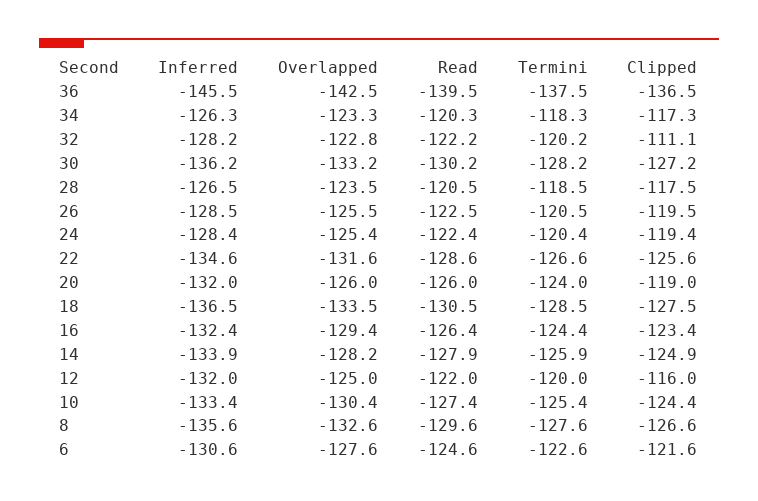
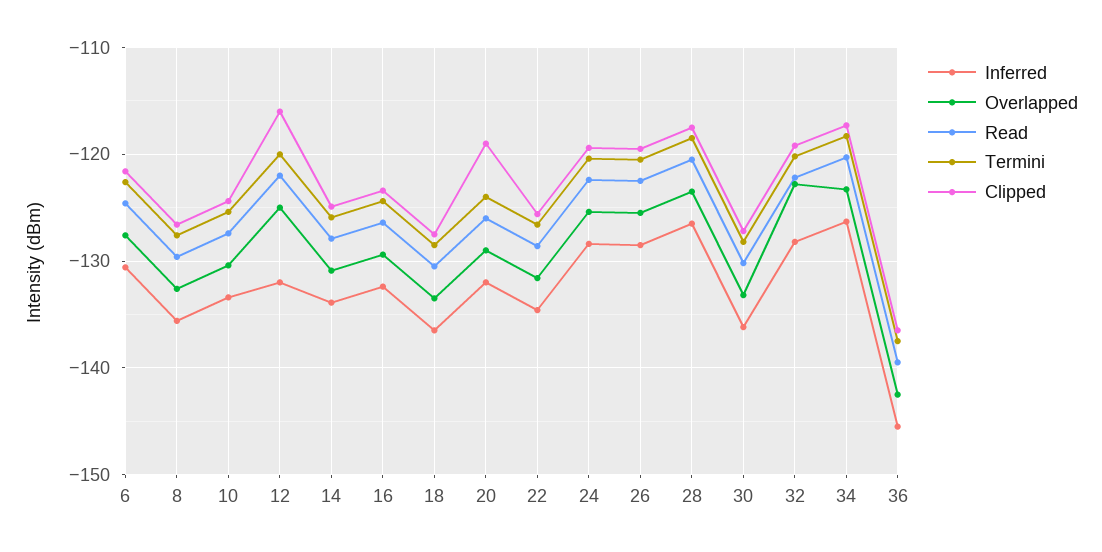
  {
    "Inferred": {
      "36": -145.5,
      "34": -126.3,
      "32": -128.2,
      "30": -136.2,
      "28": -126.5,
      "26": -128.5,
      "24": -128.4,
      "22": -134.6,
      "20": -132,
      "18": -136.5,
      "16": -132.4,
      "14": -133.9,
      "12": -132,
      "10": -133.4,
      "8": -135.6,
      "6": -130.6
    },
    "Overlapped": {
      "36": -142.5,
      "34": -123.3,
      "32": -122.8,
      "30": -133.2,
      "28": -123.5,
      "26": -125.5,
      "24": -125.4,
      "22": -131.6,
-     "20": -126,
+     "20": -129,
      "18": -133.5,
      "16": -129.4,
-     "14": -128.2,
+     "14": -131,
      "12": -125,
      "10": -130.4,
      "8": -132.6,
      "6": -127.6
    },
    "Read": {
      "36": -139.5,
      "34": -120.3,
      "32": -122.2,
      "30": -130.2,
      "28": -120.5,
      "26": -122.5,
      "24": -122.4,
      "22": -128.6,
      "20": -126,
      "18": -130.5,
      "16": -126.4,
      "14": -127.9,
      "12": -122,
      "10": -127.4,
      "8": -129.6,
      "6": -124.6
    },
    "Termini": {
      "36": -137.5,
      "34": -118.3,
      "32": -120.2,
      "30": -128.2,
      "28": -118.5,
      "26": -120.5,
      "24": -120.4,
      "22": -126.6,
      "20": -124,
      "18": -128.5,
      "16": -124.4,
      "14": -125.9,
      "12": -120,
      "10": -125.4,
      "8": -127.6,
      "6": -122.6
    },
    "Clipped": {
      "36": -136.5,
      "34": -117.3,
-     "32": -111.1,
+     "32": -119,
      "30": -127.2,
      "28": -117.5,
      "26": -119.5,
      "24": -119.4,
      "22": -125.6,
      "20": -119,
      "18": -127.5,
      "16": -123.4,
      "14": -124.9,
      "12": -116,
      "10": -124.4,
      "8": -126.6,
      "6": -121.6
    }
  }

